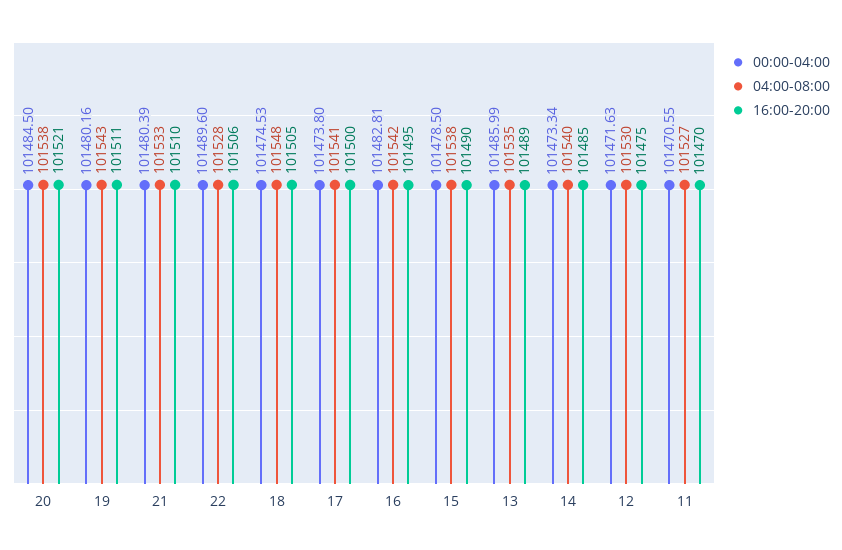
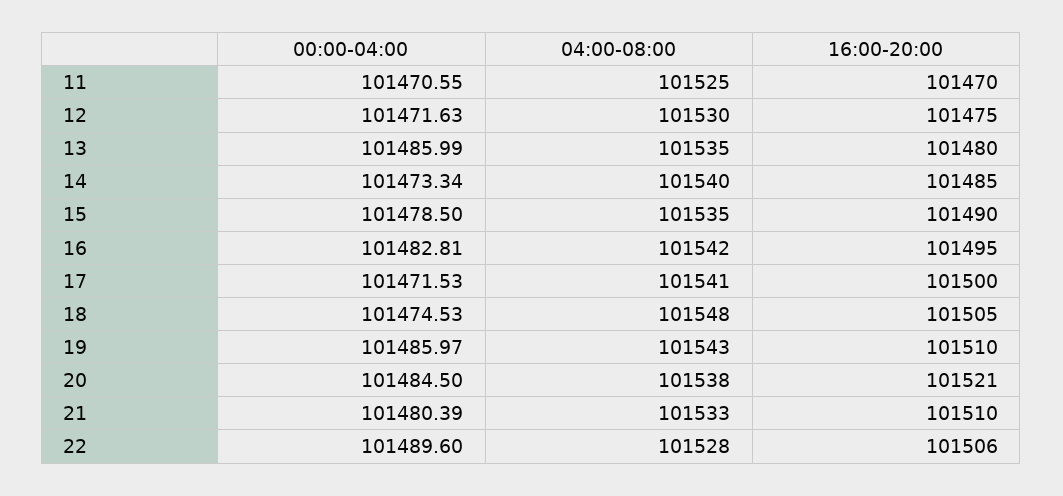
  {
    "00:00-04:00": {
      "20": 101484.5,
-     "19": 101480.16,
+     "19": 101485.97,
      "21": 101480.39,
      "22": 101489.6,
      "18": 101474.53,
-     "17": 101473.8,
+     "17": 101471.53,
      "16": 101482.81,
      "15": 101478.5,
      "13": 101485.99,
      "14": 101473.34,
      "12": 101471.63,
      "11": 101470.55
    },
    "04:00-08:00": {
      "20": 101538,
      "19": 101543,
      "21": 101533,
      "22": 101528,
      "18": 101548,
      "17": 101541,
      "16": 101542,
-     "15": 101538,
+     "15": 101535,
      "13": 101535,
      "14": 101540,
      "12": 101530,
-     "11": 101527
+     "11": 101525
    },
    "16:00-20:00": {
      "20": 101521,
-     "19": 101511,
+     "19": 101510,
      "21": 101510,
      "22": 101506,
      "18": 101505,
      "17": 101500,
      "16": 101495,
      "15": 101490,
-     "13": 101489,
+     "13": 101480,
      "14": 101485,
      "12": 101475,
      "11": 101470
    }
  }

